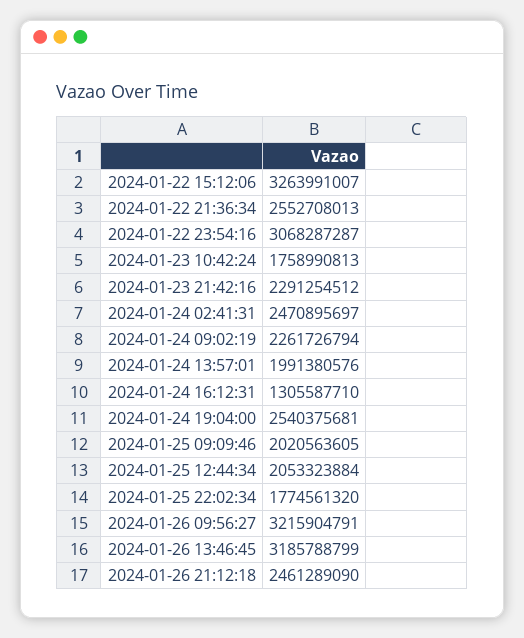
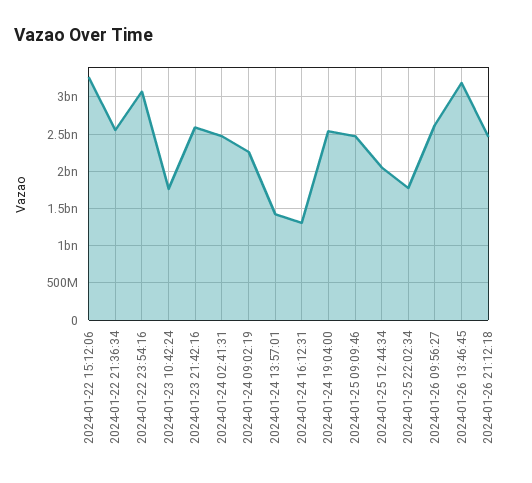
  {
    "2024-01-22 15:12:06": 3263991007,
    "2024-01-22 21:36:34": 2552708013,
    "2024-01-22 23:54:16": 3068287287,
    "2024-01-23 10:42:24": 1758990813,
-   "2024-01-23 21:42:16": 2291254512,
+   "2024-01-23 21:42:16": 2600000000,
    "2024-01-24 02:41:31": 2470895697,
    "2024-01-24 09:02:19": 2261726794,
-   "2024-01-24 13:57:01": 1991380576,
+   "2024-01-24 13:57:01": 1400000000,
    "2024-01-24 16:12:31": 1305587710,
    "2024-01-24 19:04:00": 2540375681,
-   "2024-01-25 09:09:46": 2020563605,
+   "2024-01-25 09:09:46": 2500000000,
    "2024-01-25 12:44:34": 2053323884,
    "2024-01-25 22:02:34": 1774561320,
-   "2024-01-26 09:56:27": 3215904791,
+   "2024-01-26 09:56:27": 2600000000,
    "2024-01-26 13:46:45": 3185788799,
    "2024-01-26 21:12:18": 2461289090
  }

